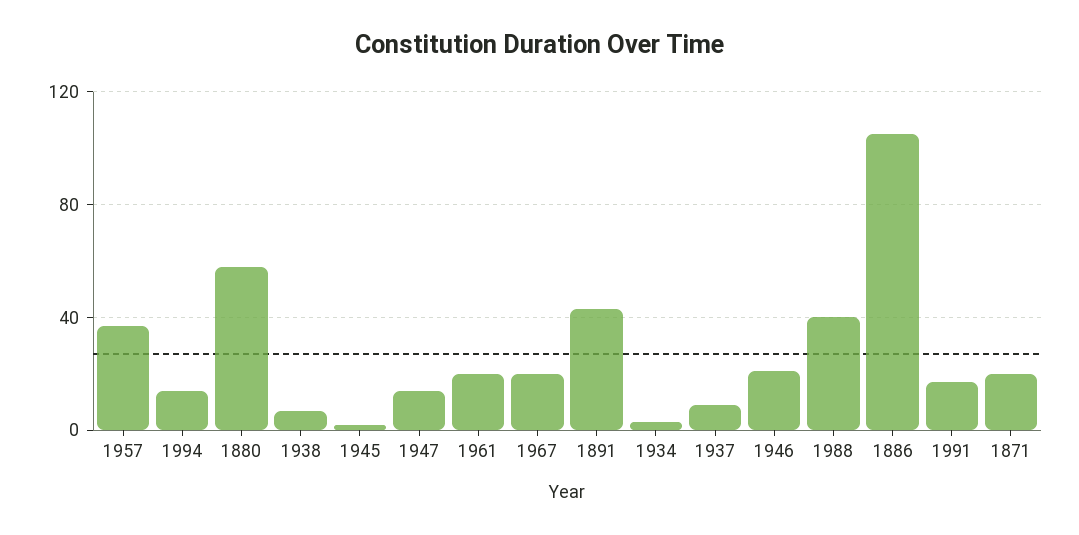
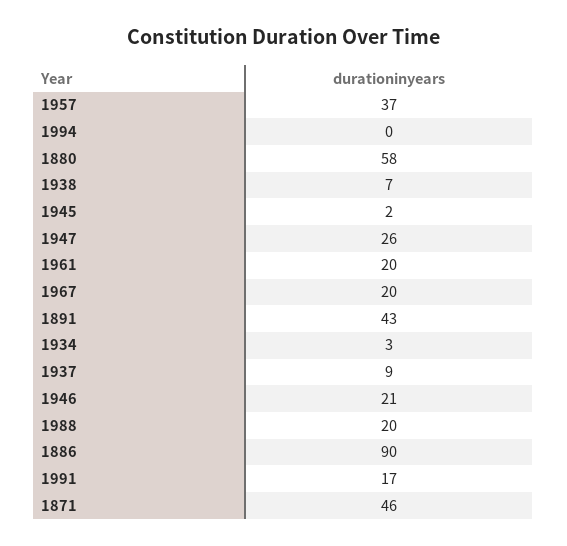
  {
    "1957": 37,
-   "1994": 15,
+   "1994": 0,
    "1880": 58,
    "1938": 7,
    "1945": 2,
-   "1947": 15,
+   "1947": 26,
    "1961": 20,
    "1967": 20,
    "1891": 43,
    "1934": 3,
    "1937": 9,
    "1946": 21,
-   "1988": 40,
+   "1988": 20,
-   "1886": 105,
+   "1886": 90,
    "1991": 17,
-   "1871": 20
+   "1871": 46
  }

